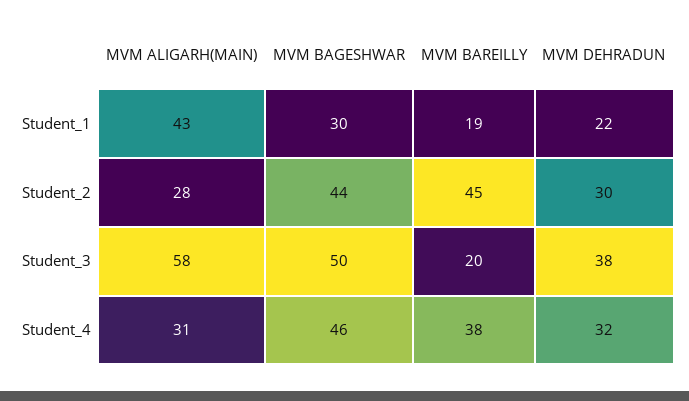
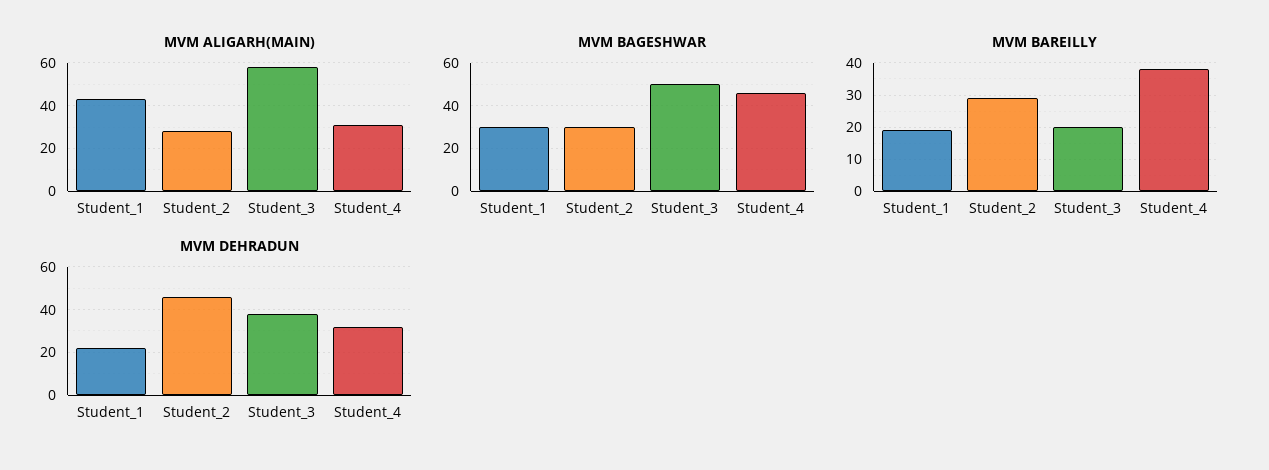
  {
    "MVM ALIGARH(MAIN)": {
      "Student_1": 43,
      "Student_2": 28,
      "Student_3": 58,
      "Student_4": 31
    },
    "MVM BAGESHWAR": {
      "Student_1": 30,
-     "Student_2": 44,
+     "Student_2": 30,
      "Student_3": 50,
      "Student_4": 46
    },
    "MVM BAREILLY": {
      "Student_1": 19,
-     "Student_2": 45,
+     "Student_2": 30,
      "Student_3": 20,
      "Student_4": 38
    },
    "MVM DEHRADUN": {
      "Student_1": 22,
-     "Student_2": 30,
+     "Student_2": 45,
      "Student_3": 38,
      "Student_4": 32
    }
  }

